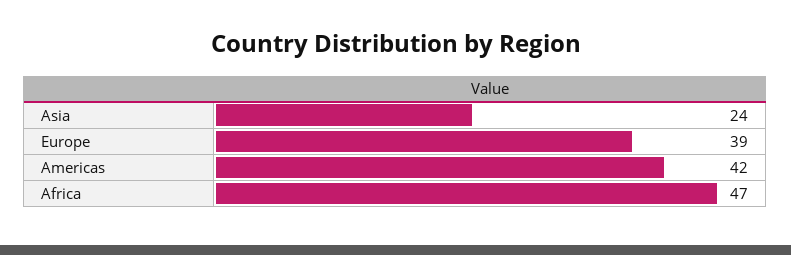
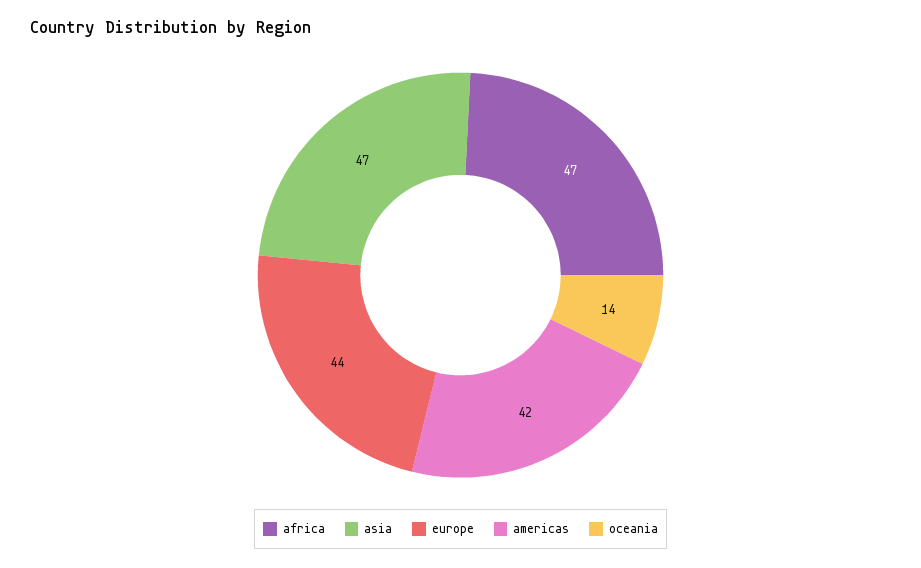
  {
-   "Asia": 24,
+   "Asia": 47,
-   "Europe": 39,
+   "Europe": 44,
    "Americas": 42,
-   "Africa": 47
+   "Africa": 47,
+   "oceania": 14
  }

